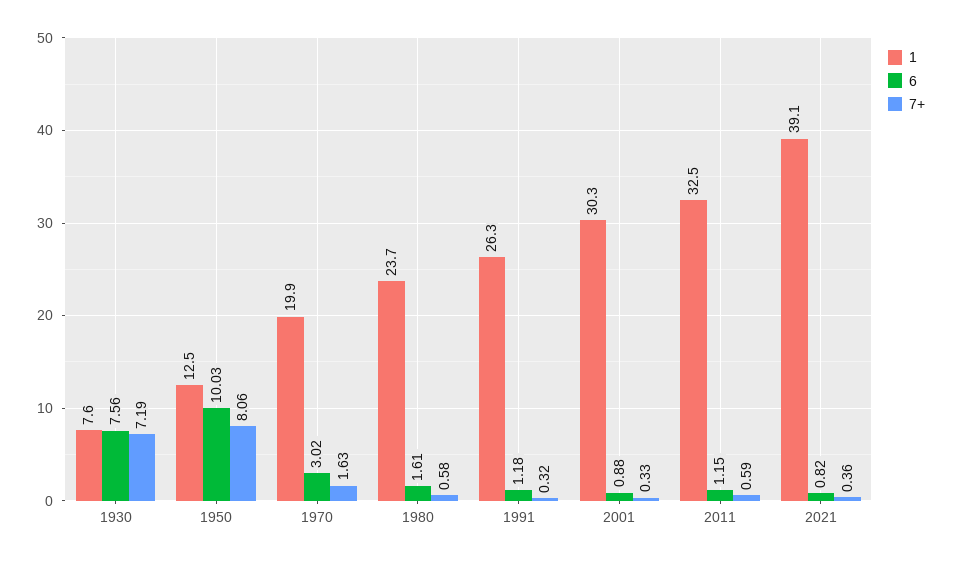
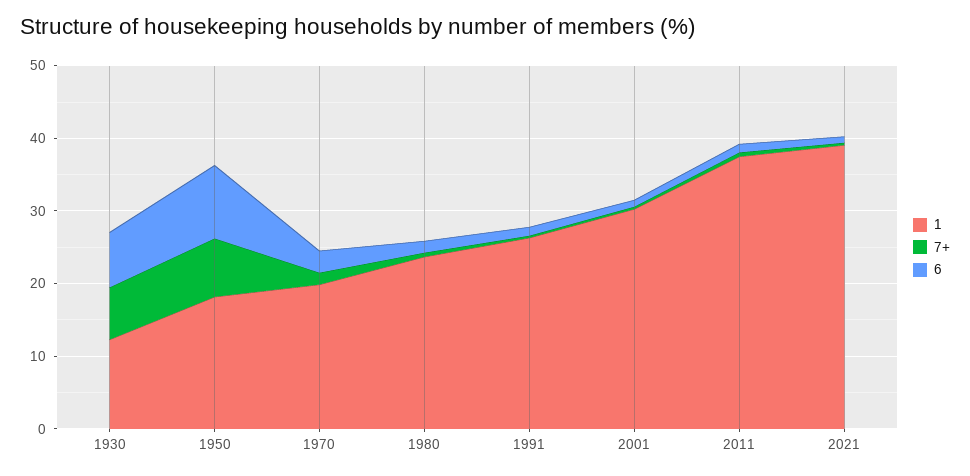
  {
    "1": {
-     "1930": 7.6,
+     "1930": 12,
-     "1950": 12.5,
+     "1950": 18,
      "1970": 19.9,
      "1980": 23.7,
      "1991": 26.3,
      "2001": 30.3,
-     "2011": 32.5,
+     "2011": 38,
      "2021": 39.1
    },
    "6": {
      "1930": 7.56,
      "1950": 10.03,
      "1970": 3.02,
      "1980": 1.61,
      "1991": 1.18,
      "2001": 0.88,
      "2011": 1.15,
      "2021": 0.82
    },
    "7+": {
      "1930": 7.19,
      "1950": 8.06,
      "1970": 1.63,
      "1980": 0.58,
      "1991": 0.32,
      "2001": 0.33,
      "2011": 0.59,
      "2021": 0.36
    }
  }

